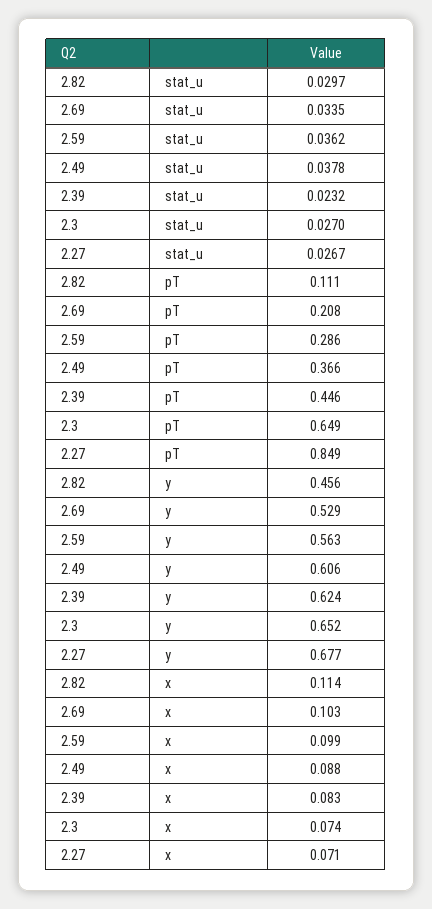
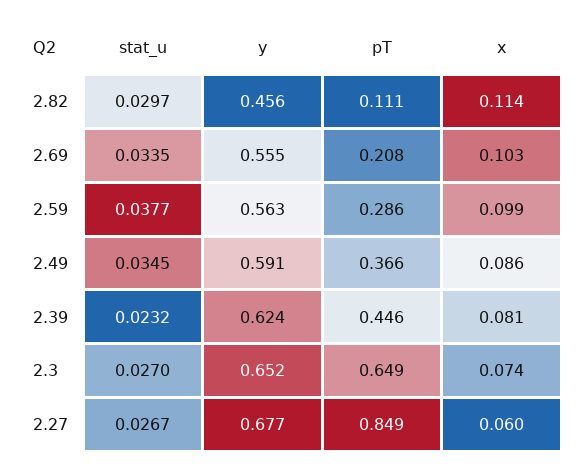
  {
    "2.82": {
      "stat_u": 0.0297,
      "pT": 0.111,
      "y": 0.456,
      "x": 0.114
    },
    "2.69": {
      "stat_u": 0.0335,
      "pT": 0.208,
-     "y": 0.529,
+     "y": 0.555,
      "x": 0.103
    },
    "2.59": {
-     "stat_u": 0.0362,
+     "stat_u": 0.0377,
      "pT": 0.286,
      "y": 0.563,
      "x": 0.099
    },
    "2.49": {
-     "stat_u": 0.0378,
+     "stat_u": 0.0345,
      "pT": 0.366,
-     "y": 0.606,
+     "y": 0.591,
-     "x": 0.088
+     "x": 0.086
    },
    "2.39": {
      "stat_u": 0.0232,
      "pT": 0.446,
      "y": 0.624,
-     "x": 0.083
+     "x": 0.081
    },
    "2.3": {
      "stat_u": 0.027,
      "pT": 0.649,
      "y": 0.652,
      "x": 0.074
    },
    "2.27": {
      "stat_u": 0.0267,
      "pT": 0.849,
      "y": 0.677,
-     "x": 0.071
+     "x": 0.06
    }
  }

